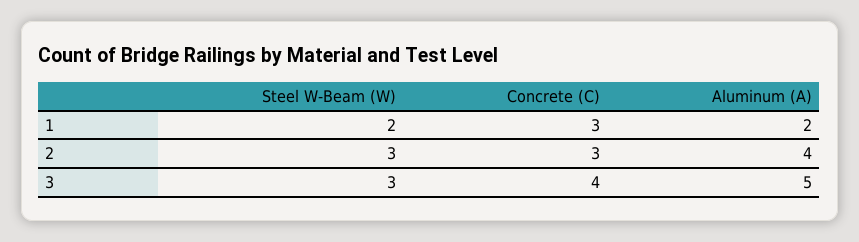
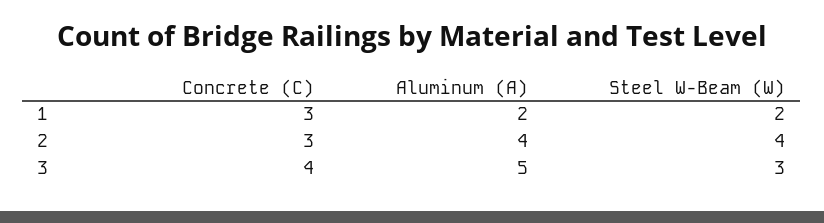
  {
    "Steel W-Beam (W)": {
      "1": 2,
-     "2": 3,
+     "2": 4,
      "3": 3
    },
    "Concrete (C)": {
      "1": 3,
      "2": 3,
      "3": 4
    },
    "Aluminum (A)": {
      "1": 2,
      "2": 4,
      "3": 5
    }
  }

